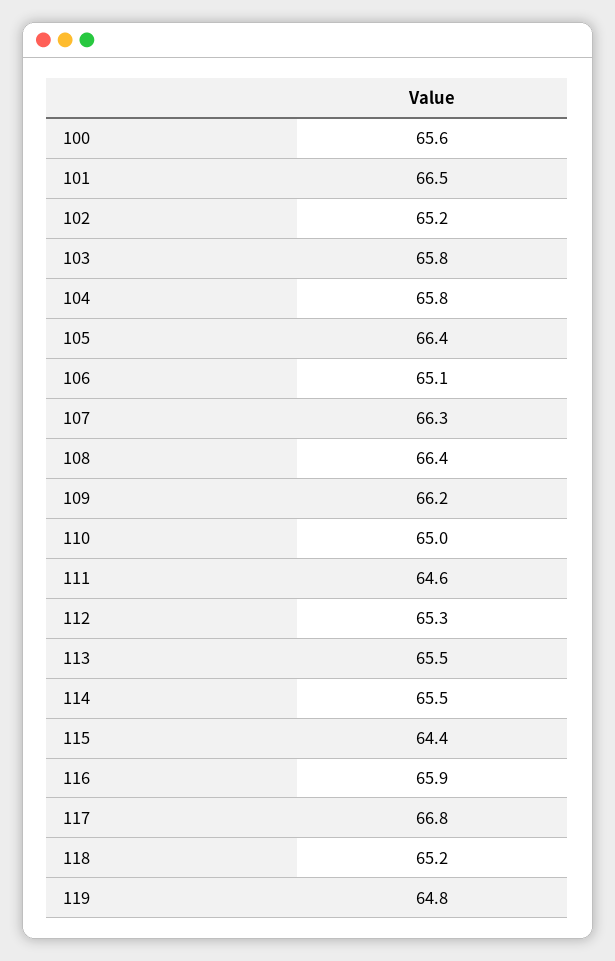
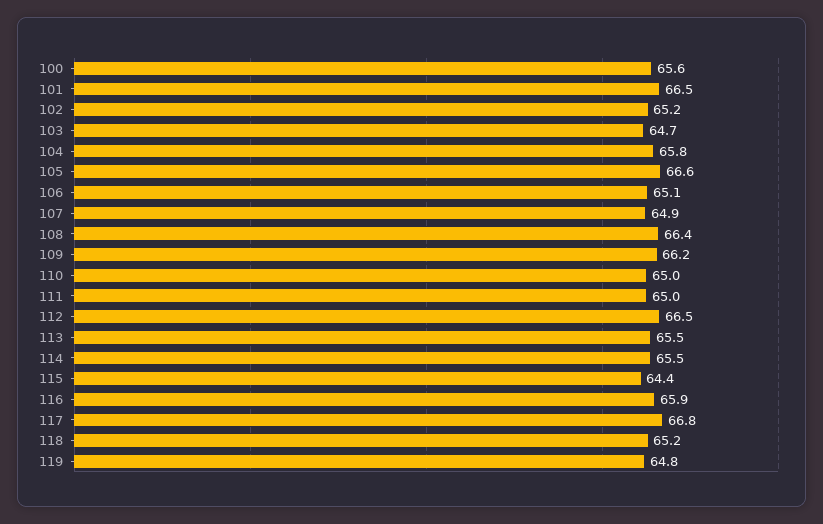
  {
    "100": 65.6,
    "101": 66.5,
    "102": 65.2,
-   "103": 65.8,
+   "103": 64.7,
    "104": 65.8,
-   "105": 66.4,
+   "105": 66.6,
    "106": 65.1,
-   "107": 66.3,
+   "107": 64.9,
    "108": 66.4,
    "109": 66.2,
    "110": 65,
-   "111": 64.6,
+   "111": 65,
-   "112": 65.3,
+   "112": 66.5,
    "113": 65.5,
    "114": 65.5,
    "115": 64.4,
    "116": 65.9,
    "117": 66.8,
    "118": 65.2,
    "119": 64.8
  }

